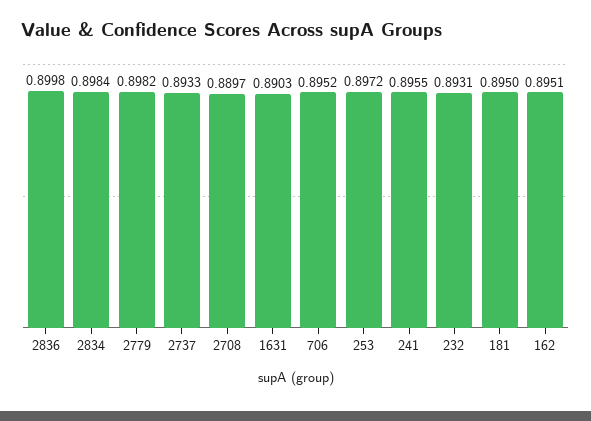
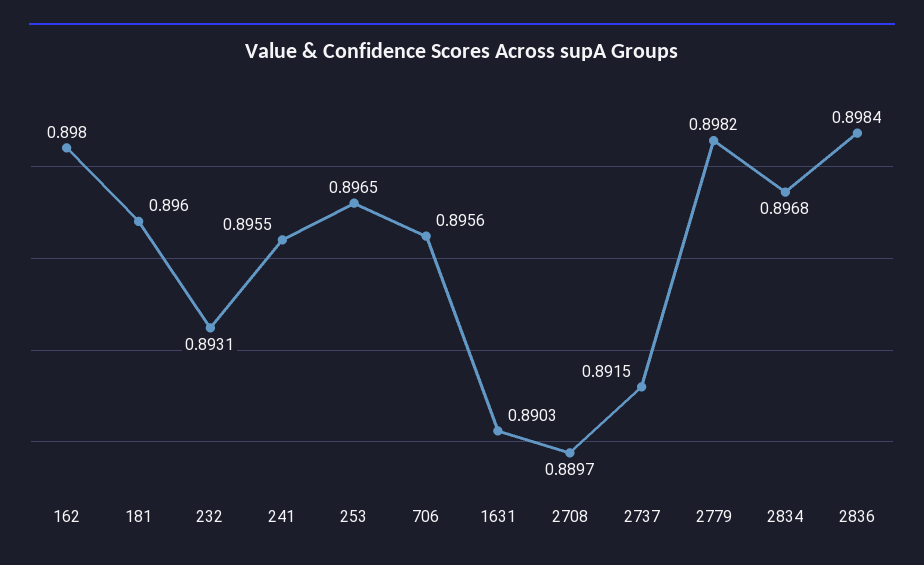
  {
-   "2836": 0.8998,
+   "2836": 0.8984,
-   "2834": 0.8984,
+   "2834": 0.8968,
    "2779": 0.8982,
-   "2737": 0.8933,
+   "2737": 0.8915,
    "2708": 0.8897,
    "1631": 0.8903,
-   "706": 0.8952,
+   "706": 0.8956,
-   "253": 0.8972,
+   "253": 0.8965,
    "241": 0.8955,
    "232": 0.8931,
-   "181": 0.895,
+   "181": 0.896,
-   "162": 0.8951
+   "162": 0.898
  }

